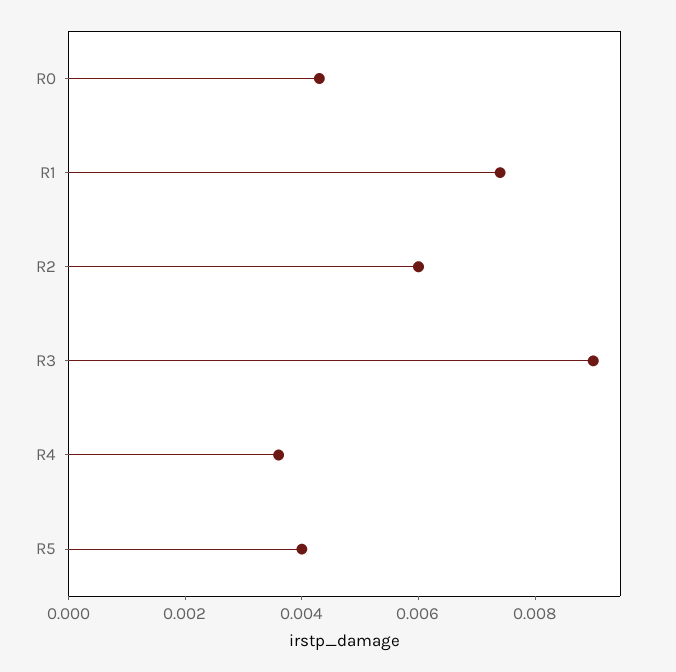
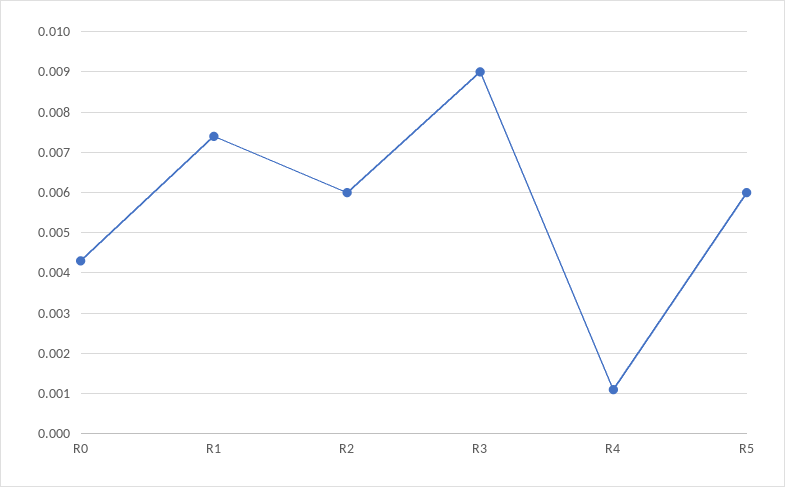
  {
    "R0": 0.0045,
    "R1": 0.0075,
    "R2": 0.006,
    "R3": 0.009,
-   "R4": 0.0035,
+   "R4": 0.001,
-   "R5": 0.004
+   "R5": 0.006
  }

